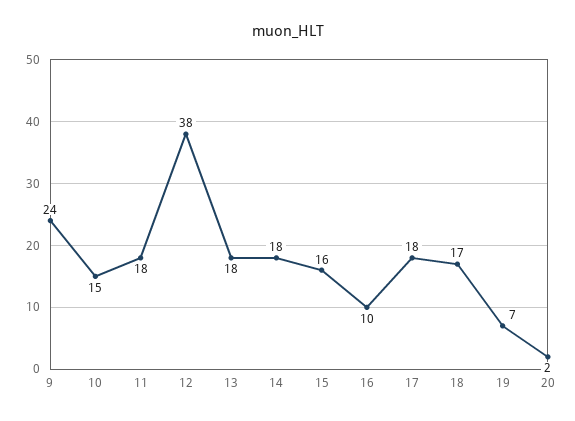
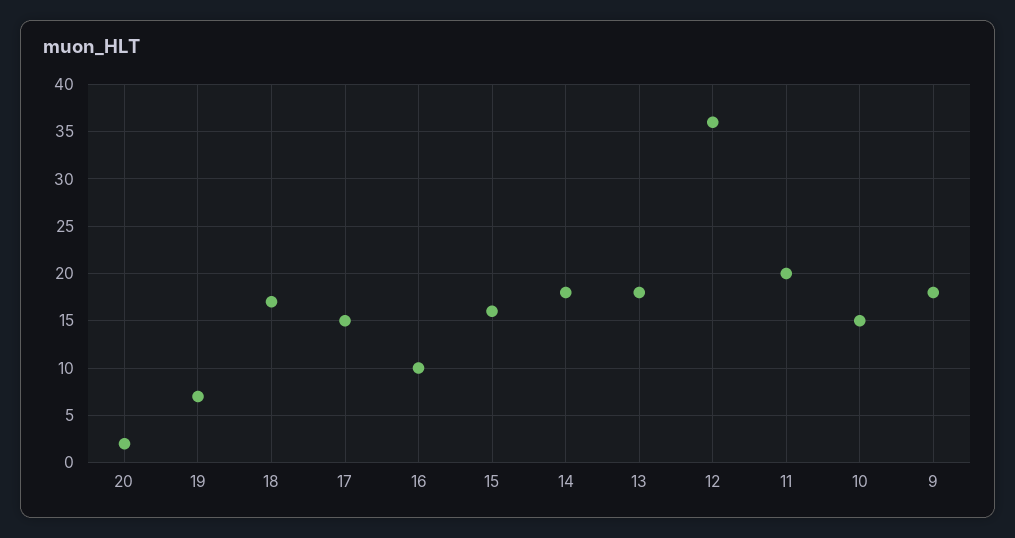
  {
-   "9": 24,
+   "9": 18,
    "10": 15,
-   "11": 18,
+   "11": 20,
-   "12": 38,
+   "12": 36,
    "13": 18,
    "14": 18,
    "15": 16,
    "16": 10,
-   "17": 18,
+   "17": 15,
    "18": 17,
    "19": 7,
    "20": 2
  }

